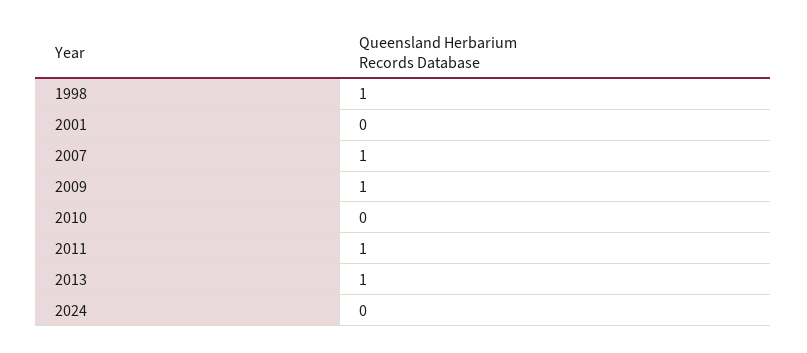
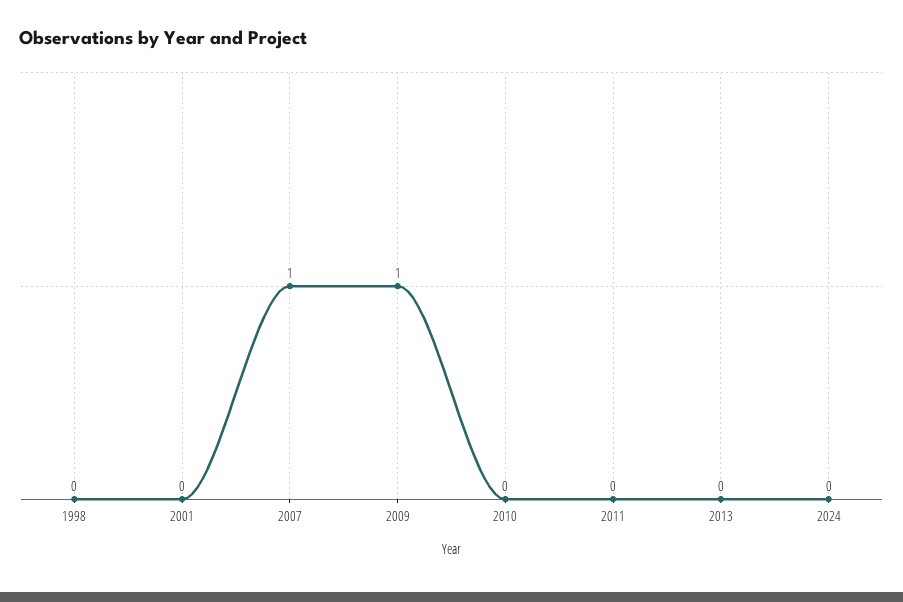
  {
-   "1998": 1,
+   "1998": 0,
    "2001": 0,
    "2007": 1,
    "2009": 1,
    "2010": 0,
-   "2011": 1,
+   "2011": 0,
-   "2013": 1,
+   "2013": 0,
    "2024": 0
  }

